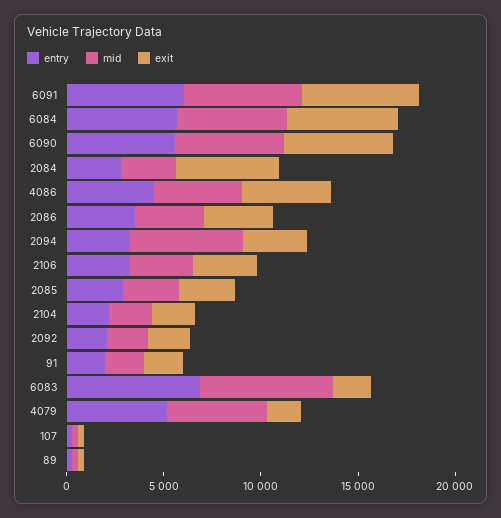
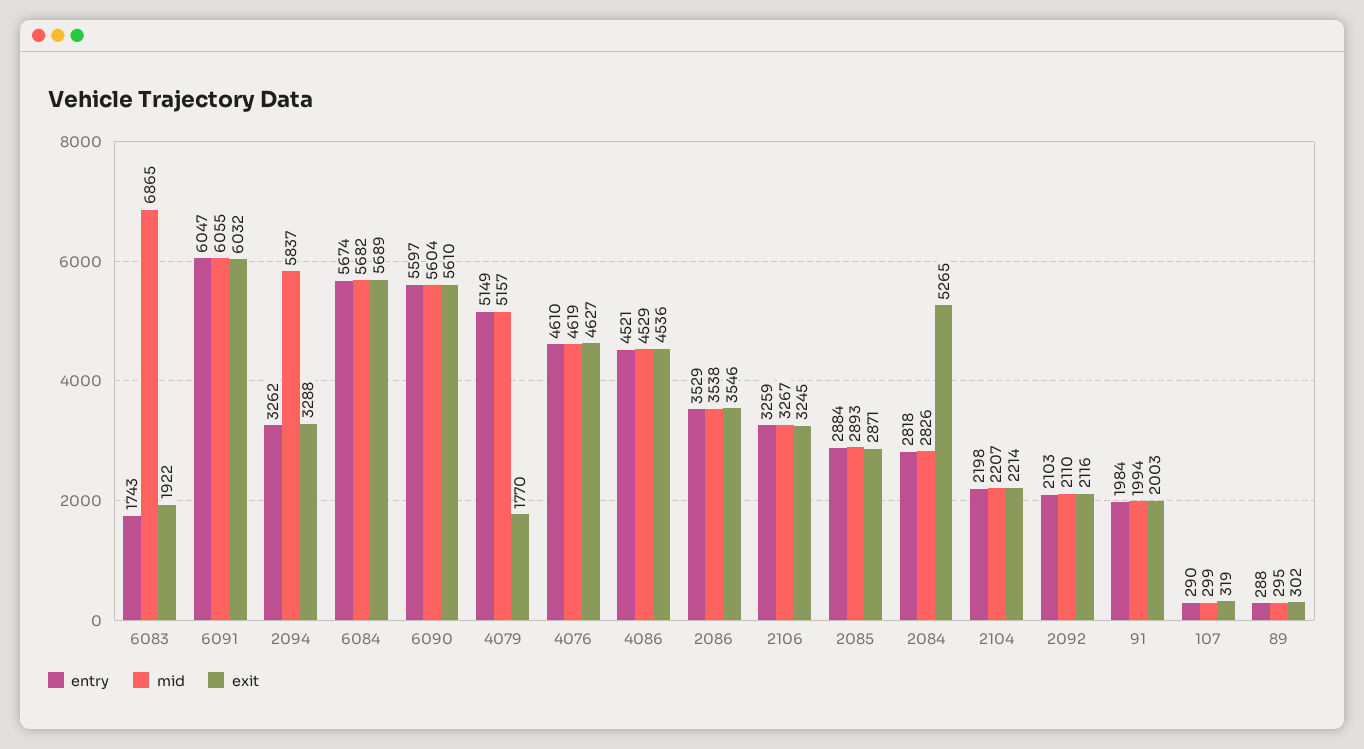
  {
    "entry": {
      "6091": 6047,
      "6084": 5674,
      "6090": 5597,
      "2084": 2818,
      "4086": 4521,
      "2086": 3529,
      "2094": 3262,
      "2106": 3259,
      "2085": 2884,
      "2104": 2198,
      "2092": 2103,
      "91": 1984,
-     "6083": 7000,
+     "6083": 1743,
      "4079": 5149,
      "107": 290,
-     "89": 288
+     "89": 288,
+     "4076": 4610
    },
    "mid": {
      "6091": 6055,
      "6084": 5682,
      "6090": 5604,
      "2084": 2826,
      "4086": 4529,
      "2086": 3538,
      "2094": 5837,
      "2106": 3267,
      "2085": 2893,
      "2104": 2207,
      "2092": 2110,
      "91": 1994,
      "6083": 6865,
      "4079": 5157,
      "107": 299,
-     "89": 295
+     "89": 295,
+     "4076": 4619
    },
    "exit": {
      "6091": 6032,
      "6084": 5689,
      "6090": 5610,
      "2084": 5265,
      "4086": 4536,
      "2086": 3546,
      "2094": 3288,
      "2106": 3245,
      "2085": 2871,
      "2104": 2214,
      "2092": 2116,
      "91": 2003,
      "6083": 1922,
      "4079": 1770,
      "107": 319,
-     "89": 302
+     "89": 302,
+     "4076": 4627
    }
  }

